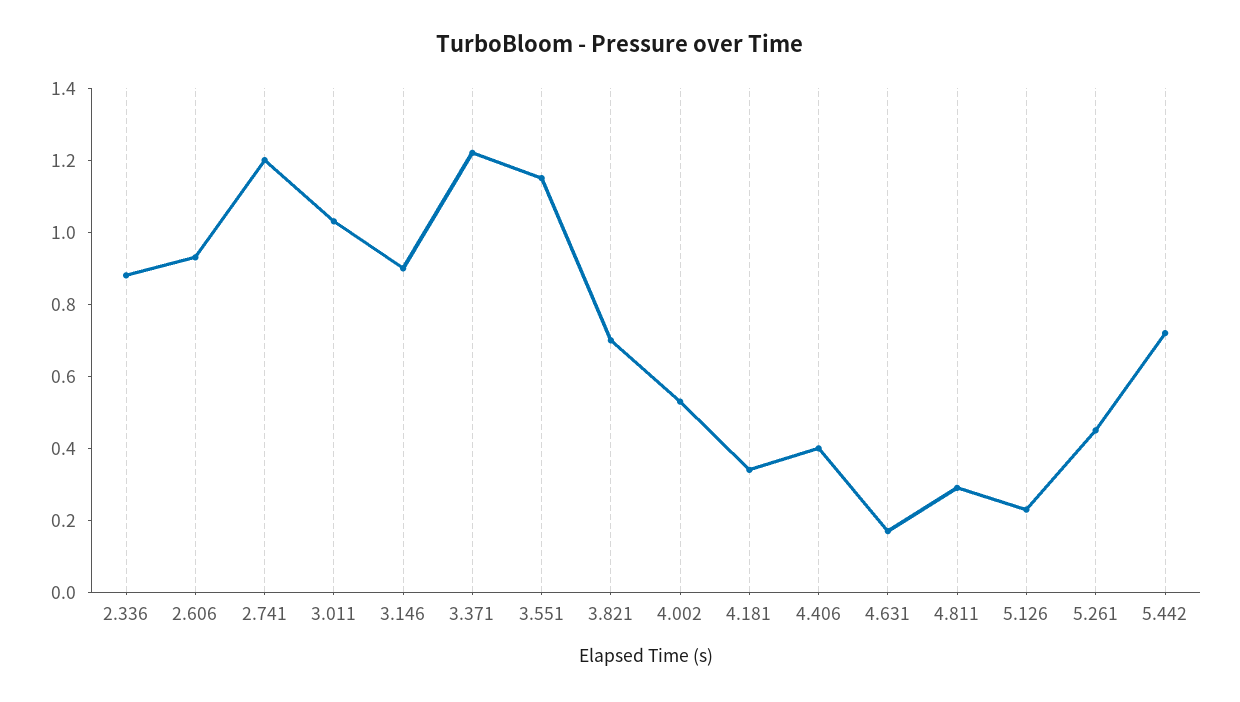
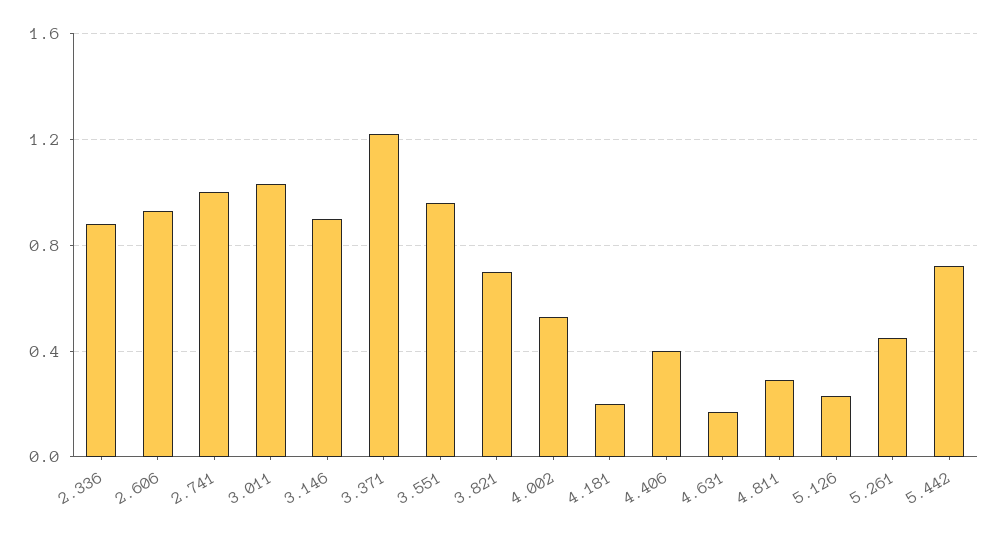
  {
    "2.336": 0.9,
    "2.606": 0.95,
-   "2.741": 1.2,
+   "2.741": 1,
    "3.011": 1.05,
    "3.146": 0.9,
    "3.371": 1.2,
-   "3.551": 1.15,
+   "3.551": 0.95,
    "3.821": 0.7,
    "4.002": 0.55,
-   "4.181": 0.35,
+   "4.181": 0.2,
    "4.406": 0.4,
    "4.631": 0.15,
    "4.811": 0.3,
    "5.126": 0.25,
    "5.261": 0.45,
    "5.442": 0.7
  }

